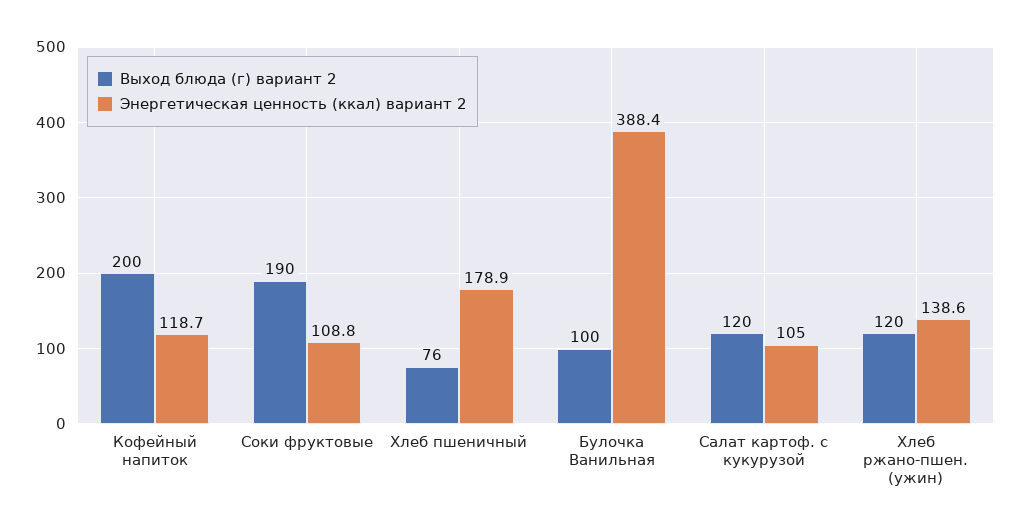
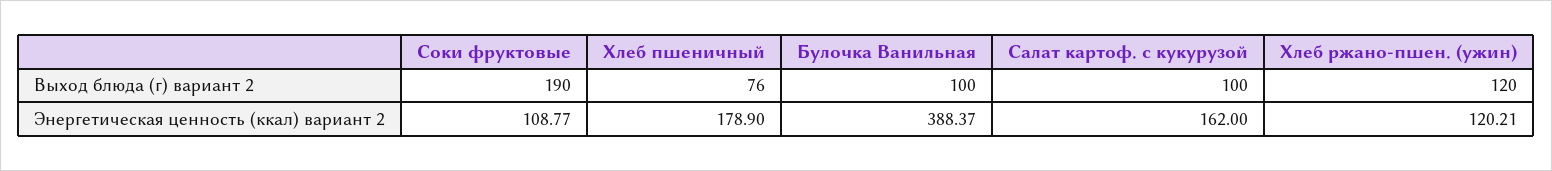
  {
    "Выход блюда (г) вариант 2": {
-     "Кофейный напиток": 200,
      "Соки фруктовые": 190,
      "Хлеб пшеничный": 76,
      "Булочка Ванильная": 100,
-     "Салат картоф. с кукурузой": 120,
+     "Салат картоф. с кукурузой": 100,
      "Хлеб ржано-пшен. (ужин)": 120
    },
    "Энергетическая ценность (ккал) вариант 2": {
-     "Кофейный напиток": 118.7,
      "Соки фруктовые": 108.77,
      "Хлеб пшеничный": 178.9,
      "Булочка Ванильная": 388.37,
-     "Салат картоф. с кукурузой": 105,
+     "Салат картоф. с кукурузой": 162,
-     "Хлеб ржано-пшен. (ужин)": 138.6
+     "Хлеб ржано-пшен. (ужин)": 120.21
    }
  }

